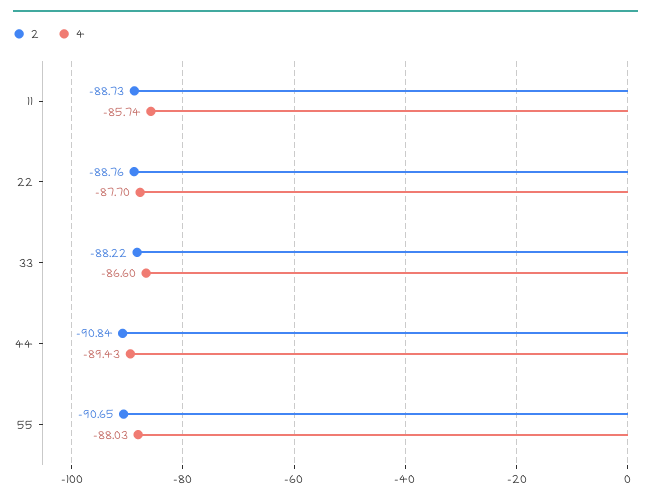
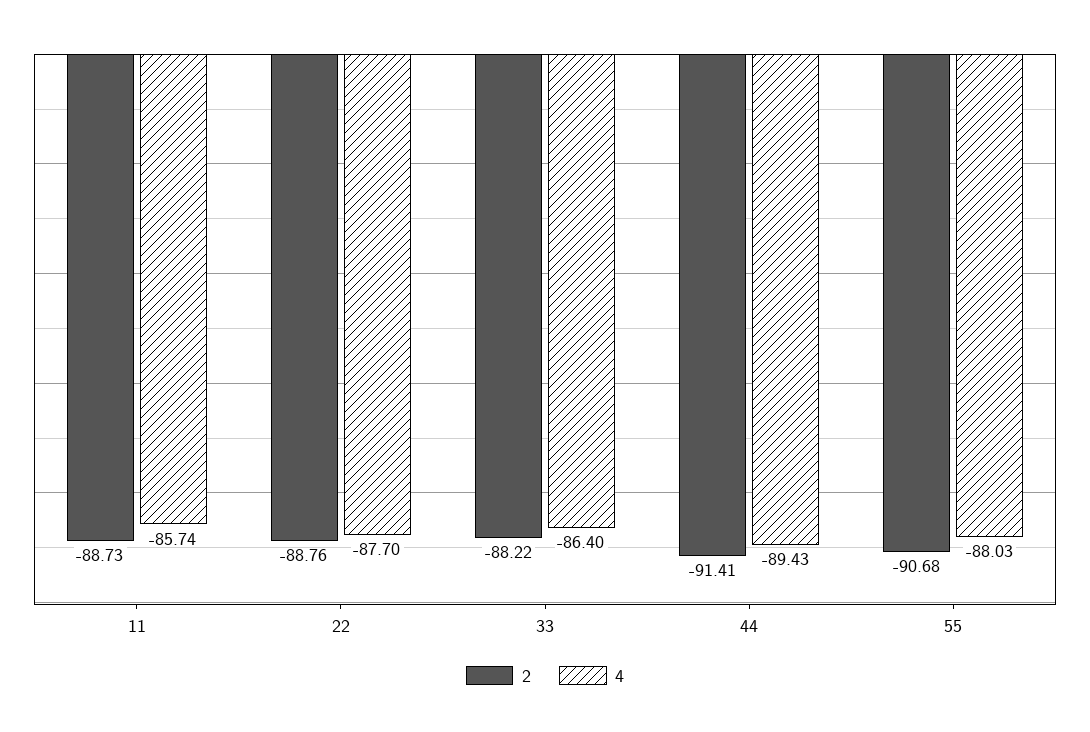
  {
    "2": {
      "11": -88.73,
      "22": -88.76,
      "33": -88.22,
-     "44": -90.84,
+     "44": -91.41,
-     "55": -90.65
+     "55": -90.68
    },
    "4": {
      "11": -85.74,
      "22": -87.7,
-     "33": -86.6,
+     "33": -86.4,
      "44": -89.43,
      "55": -88.03
    }
  }

